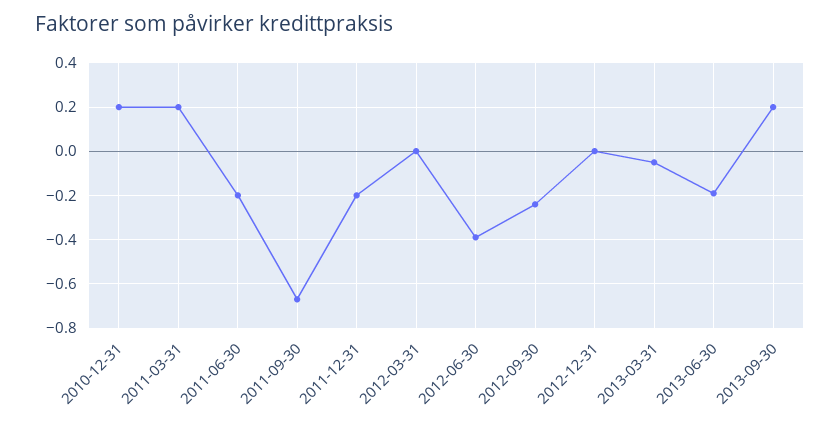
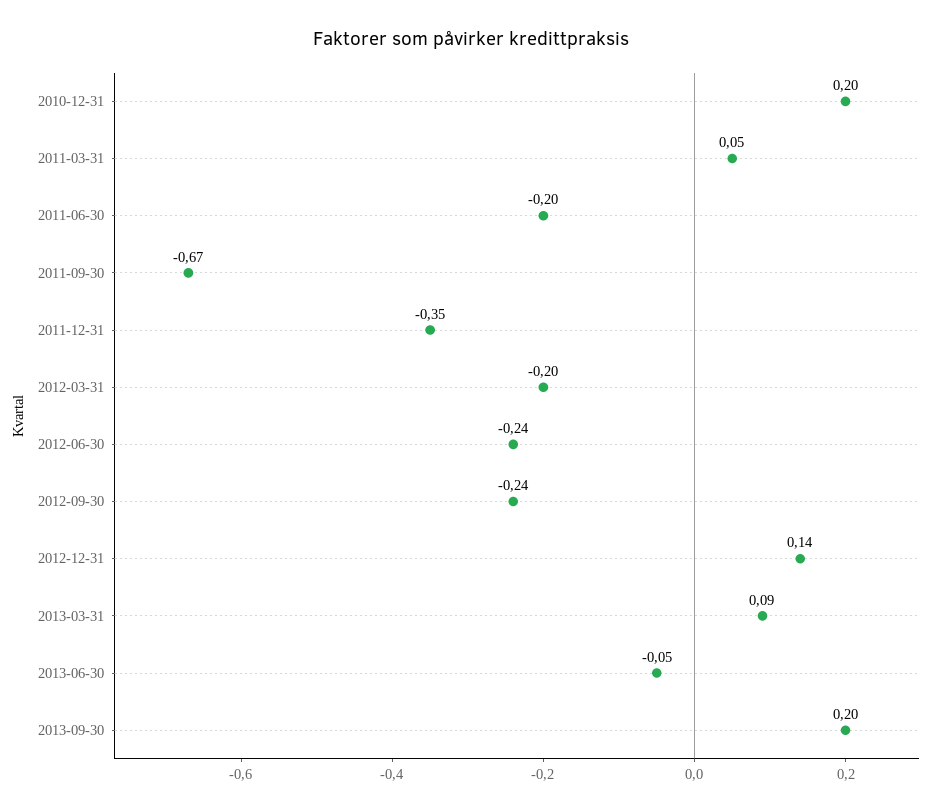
  {
    "2010-12-31": 0.2,
-   "2011-03-31": 0.2,
+   "2011-03-31": 0.05,
    "2011-06-30": -0.2,
    "2011-09-30": -0.67,
-   "2011-12-31": -0.2,
+   "2011-12-31": -0.35,
-   "2012-03-31": 0,
+   "2012-03-31": -0.2,
-   "2012-06-30": -0.4,
+   "2012-06-30": -0.24,
    "2012-09-30": -0.24,
-   "2012-12-31": 0,
+   "2012-12-31": 0.14,
-   "2013-03-31": -0.05,
+   "2013-03-31": 0.09,
-   "2013-06-30": -0.2,
+   "2013-06-30": -0.05,
    "2013-09-30": 0.2
  }

